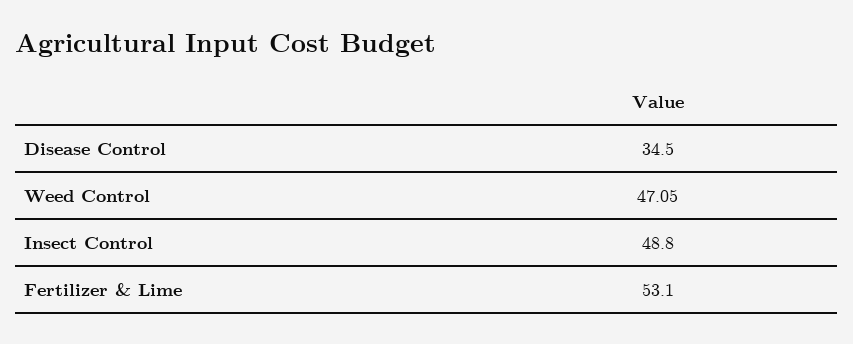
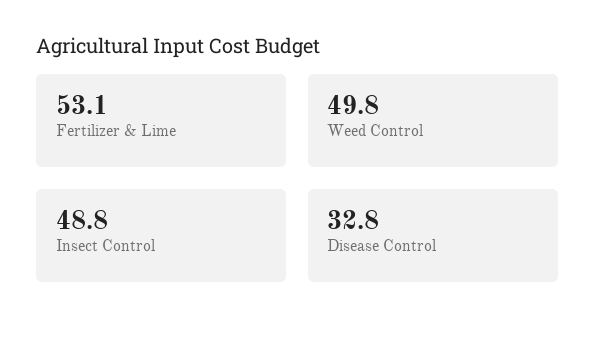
  {
-   "Disease Control": 34.5,
+   "Disease Control": 32.8,
-   "Weed Control": 47.05,
+   "Weed Control": 49.8,
    "Insect Control": 48.8,
    "Fertilizer & Lime": 53.1
  }

